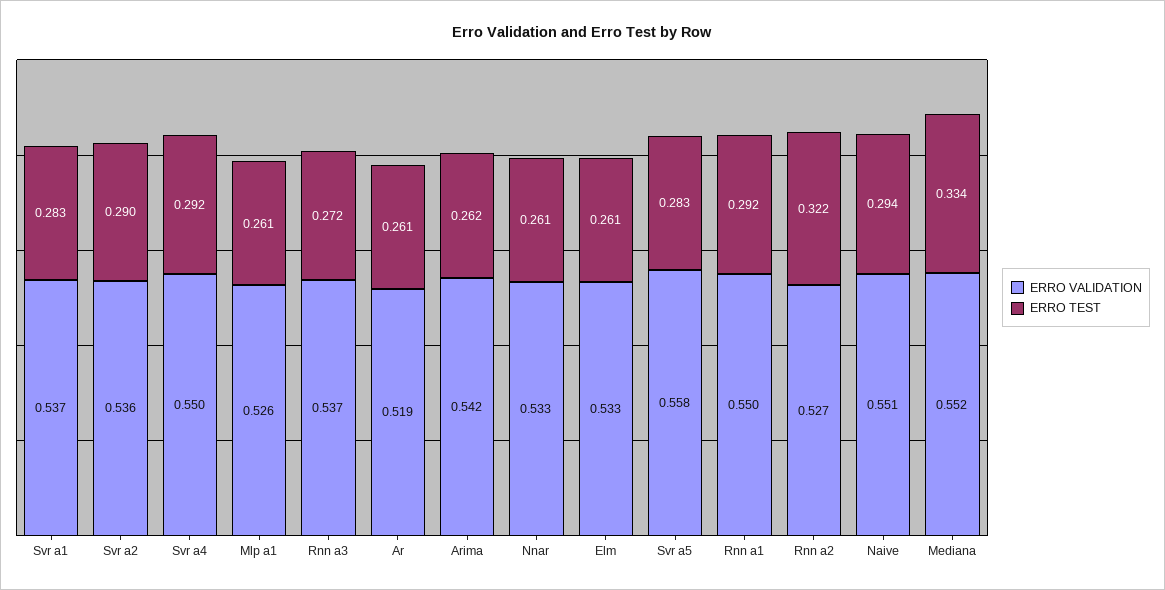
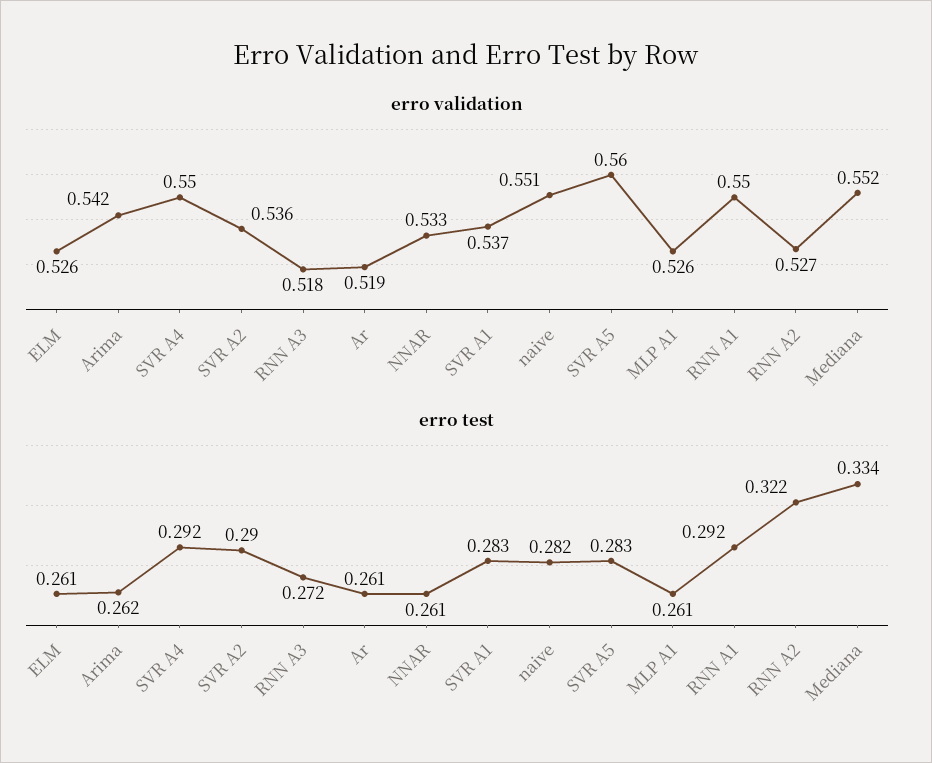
  {
    "ERRO VALIDATION": {
      "Svr a1": 0.537,
      "Svr a2": 0.536,
      "Svr a4": 0.55,
      "Mlp a1": 0.526,
-     "Rnn a3": 0.537,
+     "Rnn a3": 0.518,
      "Ar": 0.519,
      "Arima": 0.542,
      "Nnar": 0.533,
-     "Elm": 0.533,
+     "Elm": 0.526,
-     "Svr a5": 0.558,
+     "Svr a5": 0.56,
      "Rnn a1": 0.55,
      "Rnn a2": 0.527,
      "Naive": 0.551,
      "Mediana": 0.552
    },
    "ERRO TEST": {
      "Svr a1": 0.283,
      "Svr a2": 0.29,
      "Svr a4": 0.292,
      "Mlp a1": 0.261,
      "Rnn a3": 0.272,
      "Ar": 0.261,
      "Arima": 0.262,
      "Nnar": 0.261,
      "Elm": 0.261,
      "Svr a5": 0.283,
      "Rnn a1": 0.292,
      "Rnn a2": 0.322,
-     "Naive": 0.294,
+     "Naive": 0.282,
      "Mediana": 0.334
    }
  }

